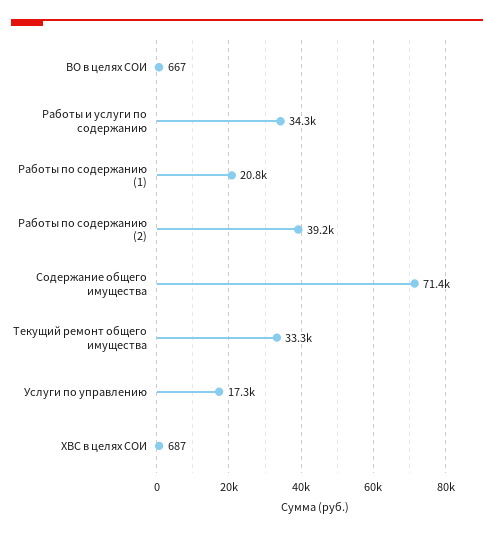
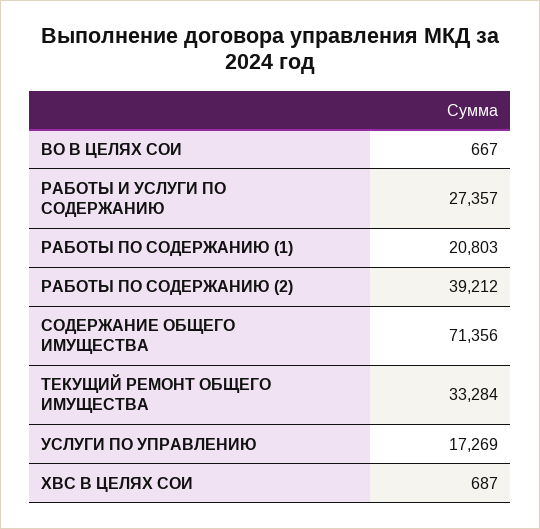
  {
    "ВО в целях СОИ": 667,
-   "Работы и услуги по содержанию": 34300,
+   "Работы и услуги по содержанию": 27357,
    "Работы по содержанию (1)": 20803,
    "Работы по содержанию (2)": 39212,
    "Содержание общего имущества": 71356,
    "Текущий ремонт общего имущества": 33284,
    "Услуги по управлению": 17269,
    "ХВС в целях СОИ": 687
  }

